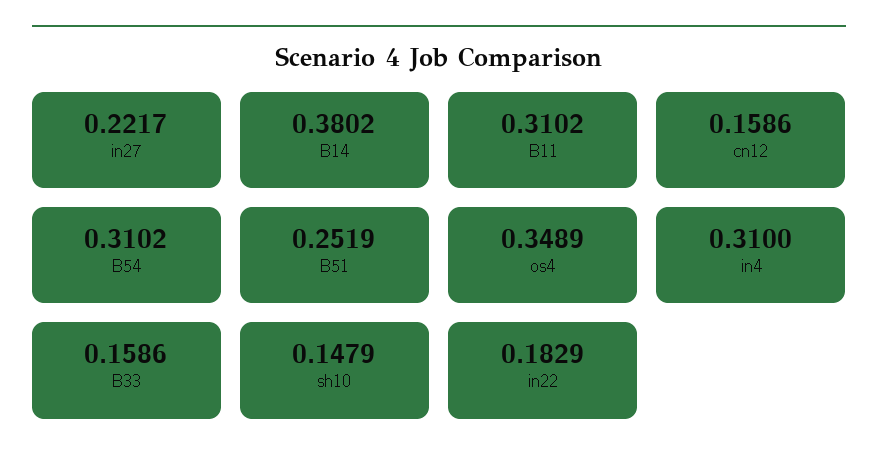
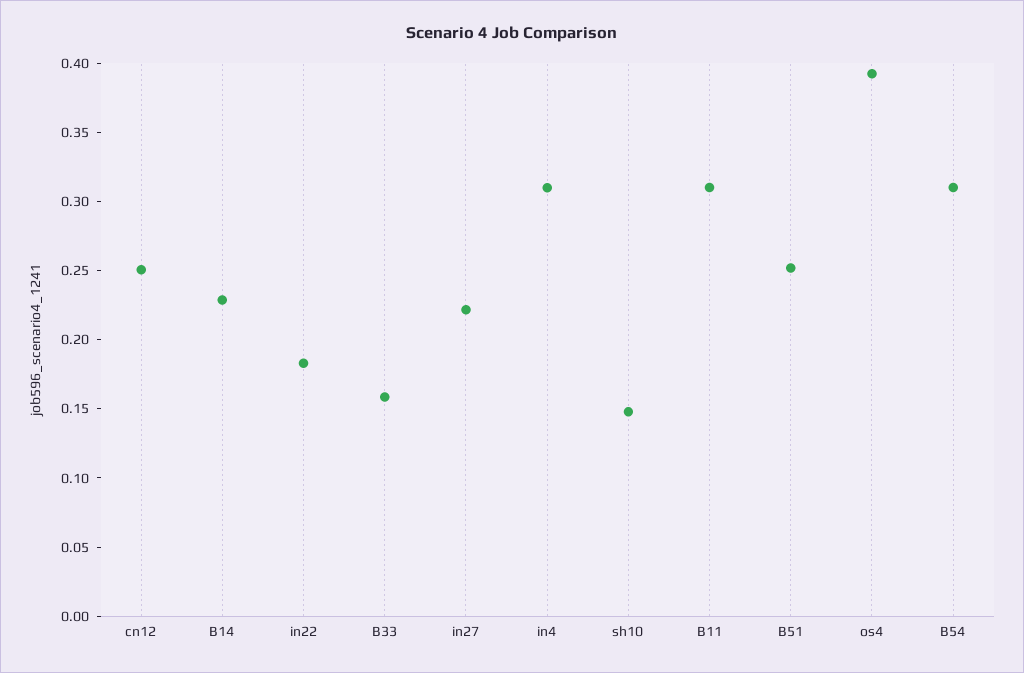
  {
    "in27": 0.2217,
-   "B14": 0.3802,
+   "B14": 0.23,
    "B11": 0.3102,
-   "cn12": 0.1586,
+   "cn12": 0.25,
    "B54": 0.3102,
    "B51": 0.2519,
-   "os4": 0.3489,
+   "os4": 0.39,
    "in4": 0.31,
    "B33": 0.1586,
    "sh10": 0.1479,
    "in22": 0.1829
  }

